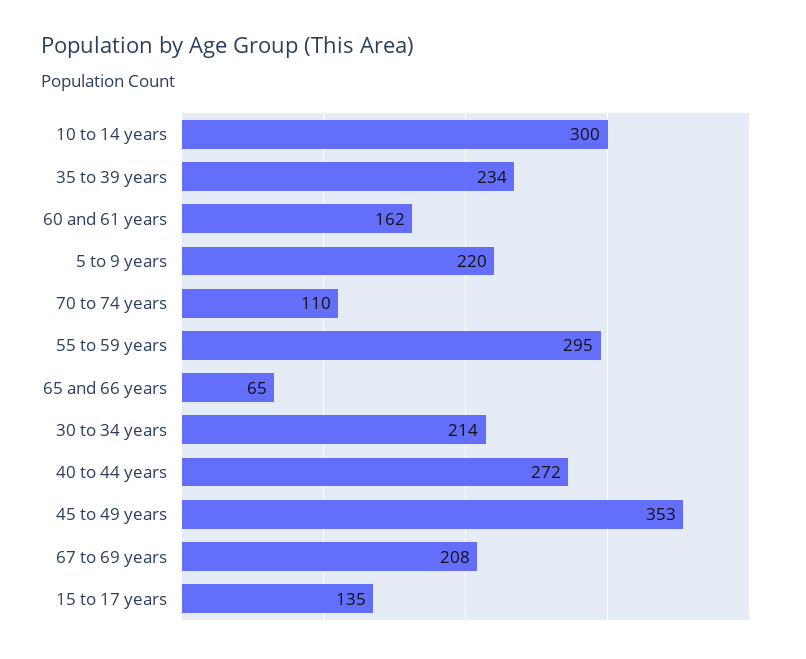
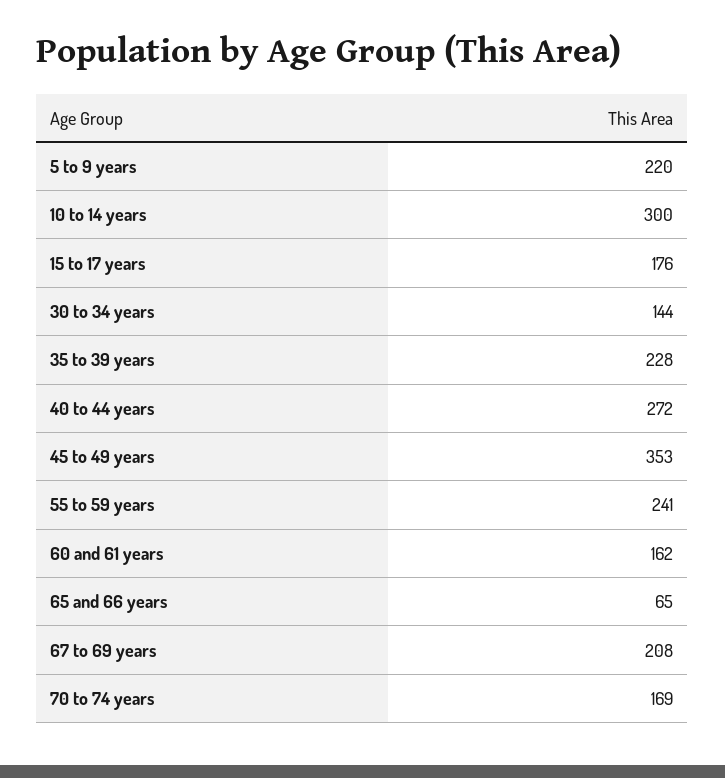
  {
    "10 to 14 years": 300,
-   "35 to 39 years": 234,
+   "35 to 39 years": 228,
    "60 and 61 years": 162,
    "5 to 9 years": 220,
-   "70 to 74 years": 110,
+   "70 to 74 years": 169,
-   "55 to 59 years": 295,
+   "55 to 59 years": 241,
    "65 and 66 years": 65,
-   "30 to 34 years": 214,
+   "30 to 34 years": 144,
    "40 to 44 years": 272,
    "45 to 49 years": 353,
    "67 to 69 years": 208,
-   "15 to 17 years": 135
+   "15 to 17 years": 176
  }

